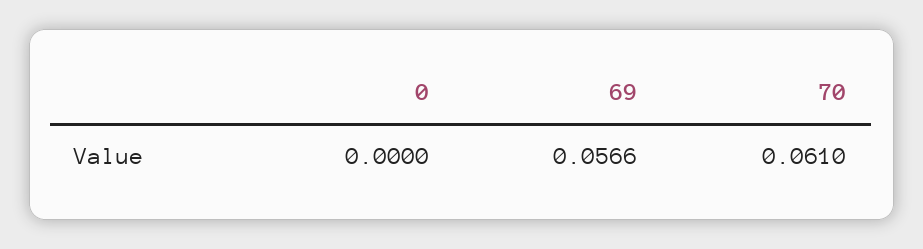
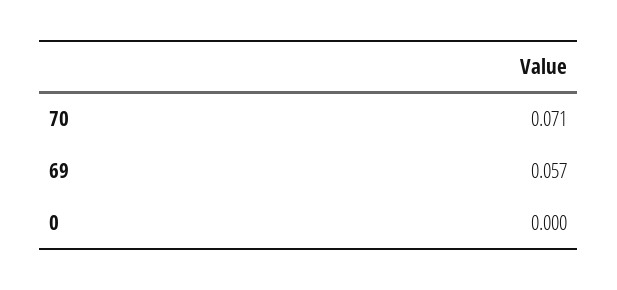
  {
    "0": 0,
    "69": 0.0566,
-   "70": 0.061
+   "70": 0.071
  }

